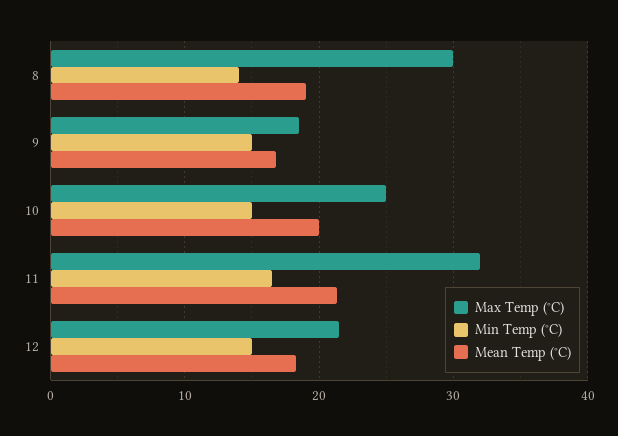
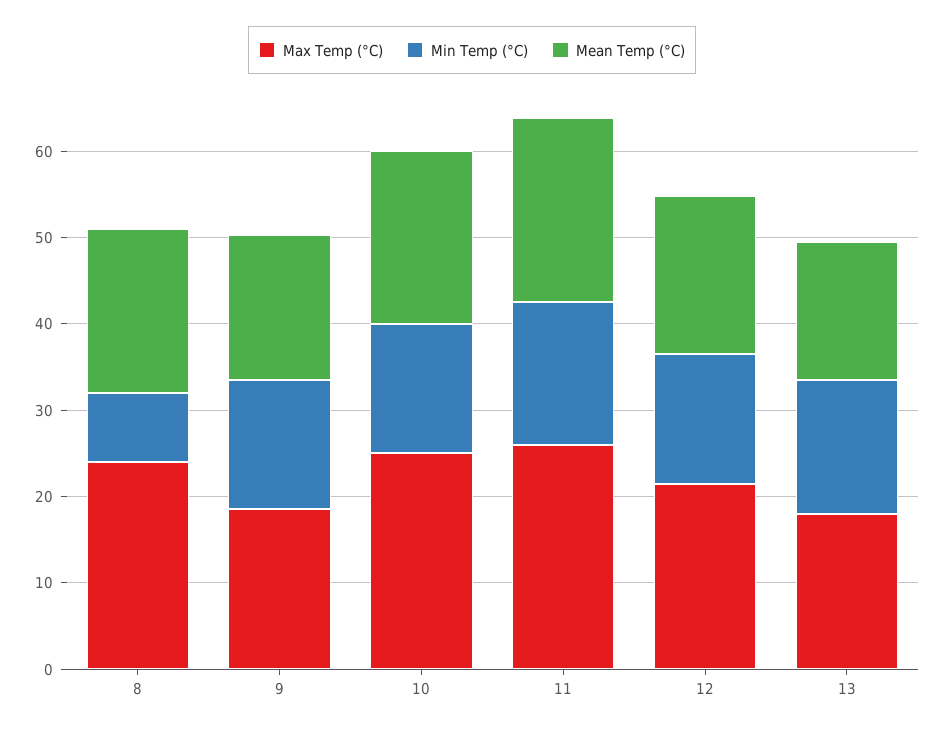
  {
    "Max Temp (°C)": {
-     "8": 30,
+     "8": 24,
      "9": 19,
      "10": 25,
-     "11": 32,
+     "11": 26,
-     "12": 22
+     "12": 22,
+     "13": 18
    },
    "Min Temp (°C)": {
-     "8": 14,
+     "8": 8,
      "9": 15,
      "10": 15,
      "11": 17,
-     "12": 15
+     "12": 15,
+     "13": 16
    },
    "Mean Temp (°C)": {
      "8": 19,
      "9": 17,
      "10": 20,
      "11": 21,
-     "12": 18
+     "12": 18,
+     "13": 16
    }
  }

